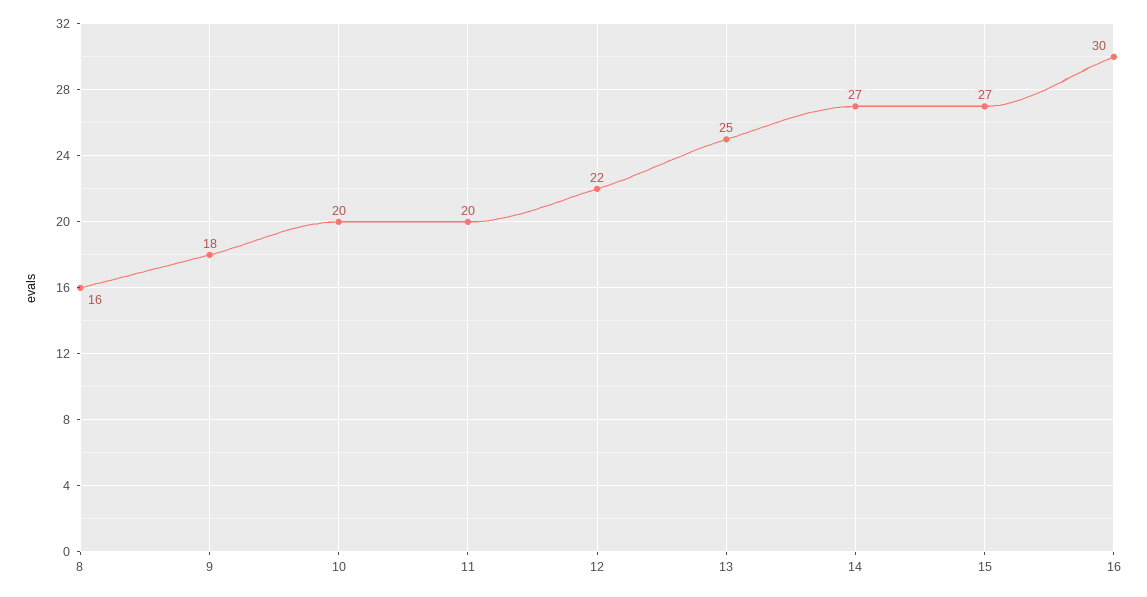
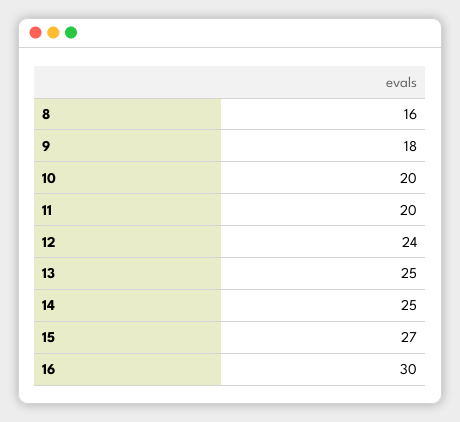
  {
    "8": 16,
    "9": 18,
    "10": 20,
    "11": 20,
-   "12": 22,
+   "12": 24,
    "13": 25,
-   "14": 27,
+   "14": 25,
    "15": 27,
    "16": 30
  }

